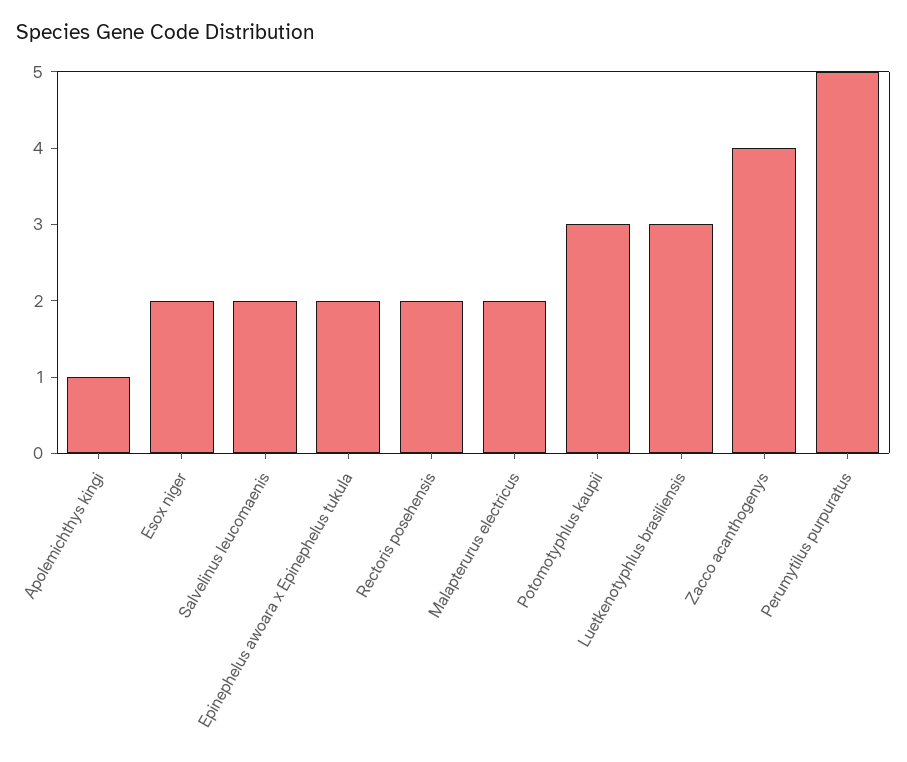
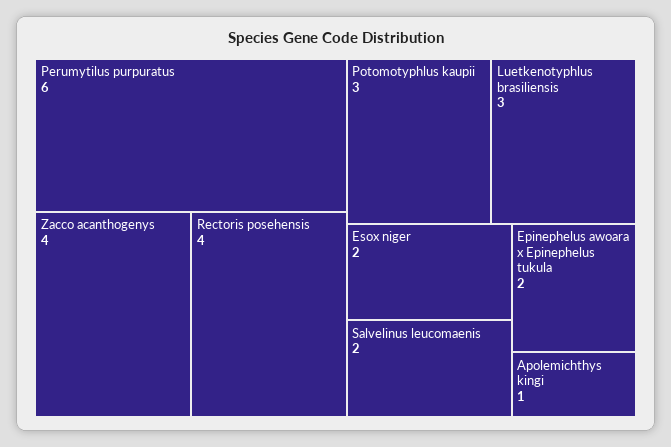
  {
    "Apolemichthys kingi": 1,
    "Esox niger": 2,
    "Salvelinus leucomaenis": 2,
    "Epinephelus awoara x Epinephelus tukula": 2,
-   "Rectoris posehensis": 2,
+   "Rectoris posehensis": 4,
-   "Malapterurus electricus": 2,
    "Potomotyphlus kaupii": 3,
    "Luetkenotyphlus brasiliensis": 3,
    "Zacco acanthogenys": 4,
-   "Perumytilus purpuratus": 5
+   "Perumytilus purpuratus": 6
  }

